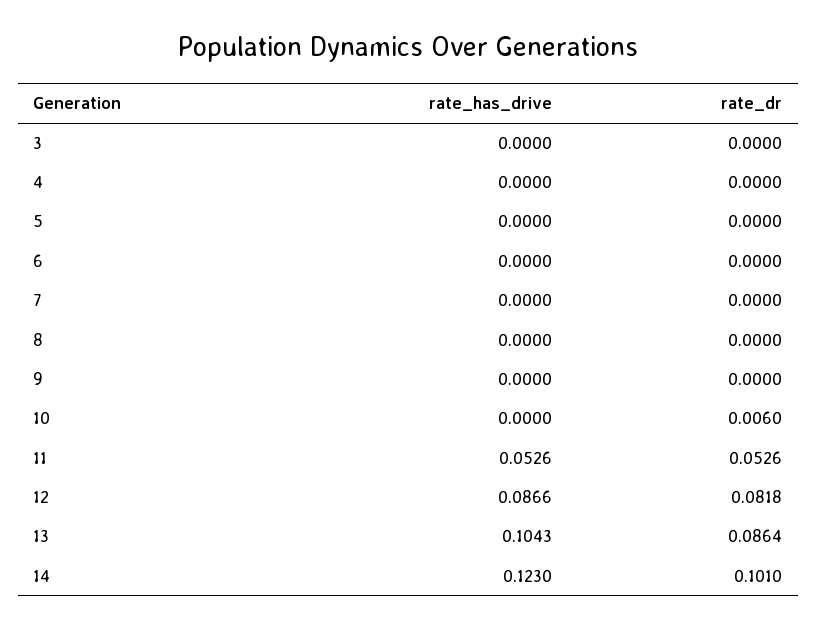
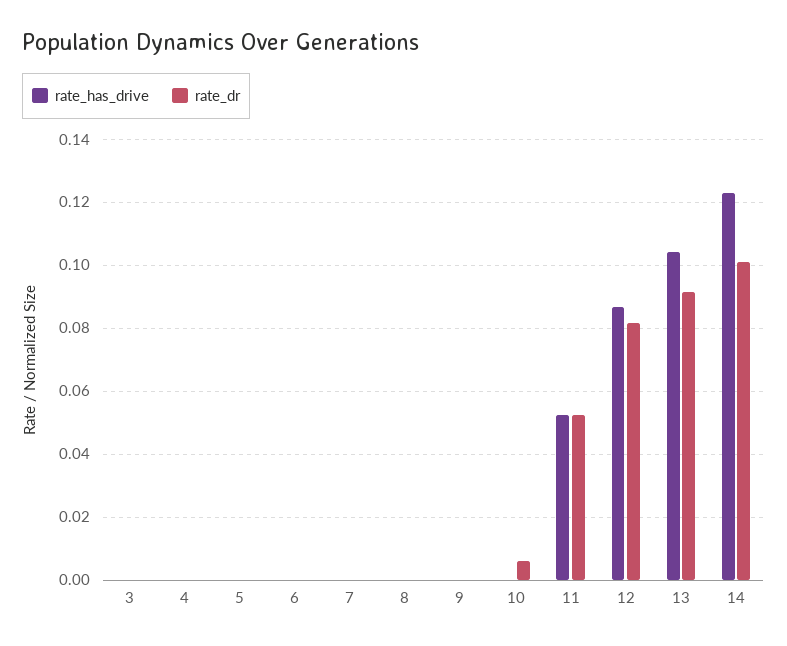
  {
    "rate_has_drive": {
      "3": 0,
      "4": 0,
      "5": 0,
      "6": 0,
      "7": 0,
      "8": 0,
      "9": 0,
      "10": 0,
      "11": 0.0526,
      "12": 0.0866,
      "13": 0.1043,
      "14": 0.123
    },
    "rate_dr": {
      "3": 0,
      "4": 0,
      "5": 0,
      "6": 0,
      "7": 0,
      "8": 0,
      "9": 0,
      "10": 0.006,
      "11": 0.0526,
      "12": 0.0818,
-     "13": 0.0864,
+     "13": 0.092,
      "14": 0.101
    }
  }

